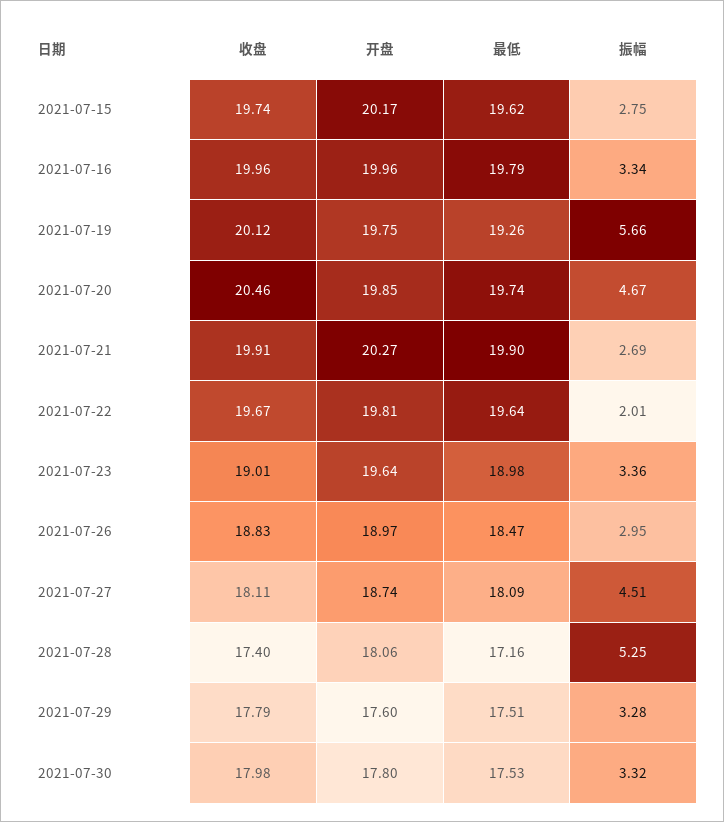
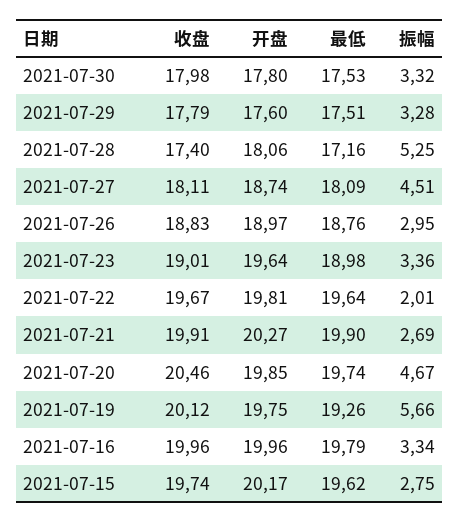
  {
    "收盘": {
      "2021-07-15": 19.74,
      "2021-07-16": 19.96,
      "2021-07-19": 20.12,
      "2021-07-20": 20.46,
      "2021-07-21": 19.91,
      "2021-07-22": 19.67,
      "2021-07-23": 19.01,
      "2021-07-26": 18.83,
      "2021-07-27": 18.11,
      "2021-07-28": 17.4,
      "2021-07-29": 17.79,
      "2021-07-30": 17.98
    },
    "开盘": {
      "2021-07-15": 20.17,
      "2021-07-16": 19.96,
      "2021-07-19": 19.75,
      "2021-07-20": 19.85,
      "2021-07-21": 20.27,
      "2021-07-22": 19.81,
      "2021-07-23": 19.64,
      "2021-07-26": 18.97,
      "2021-07-27": 18.74,
      "2021-07-28": 18.06,
      "2021-07-29": 17.6,
      "2021-07-30": 17.8
    },
    "最低": {
      "2021-07-15": 19.62,
      "2021-07-16": 19.79,
      "2021-07-19": 19.26,
      "2021-07-20": 19.74,
      "2021-07-21": 19.9,
      "2021-07-22": 19.64,
      "2021-07-23": 18.98,
-     "2021-07-26": 18.47,
+     "2021-07-26": 18.76,
      "2021-07-27": 18.09,
      "2021-07-28": 17.16,
      "2021-07-29": 17.51,
      "2021-07-30": 17.53
    },
    "振幅": {
      "2021-07-15": 2.75,
      "2021-07-16": 3.34,
      "2021-07-19": 5.66,
      "2021-07-20": 4.67,
      "2021-07-21": 2.69,
      "2021-07-22": 2.01,
      "2021-07-23": 3.36,
      "2021-07-26": 2.95,
      "2021-07-27": 4.51,
      "2021-07-28": 5.25,
      "2021-07-29": 3.28,
      "2021-07-30": 3.32
    }
  }

